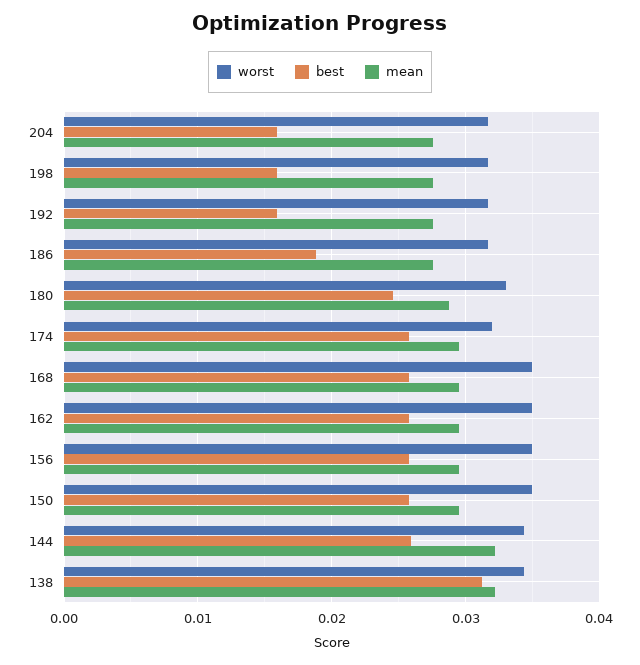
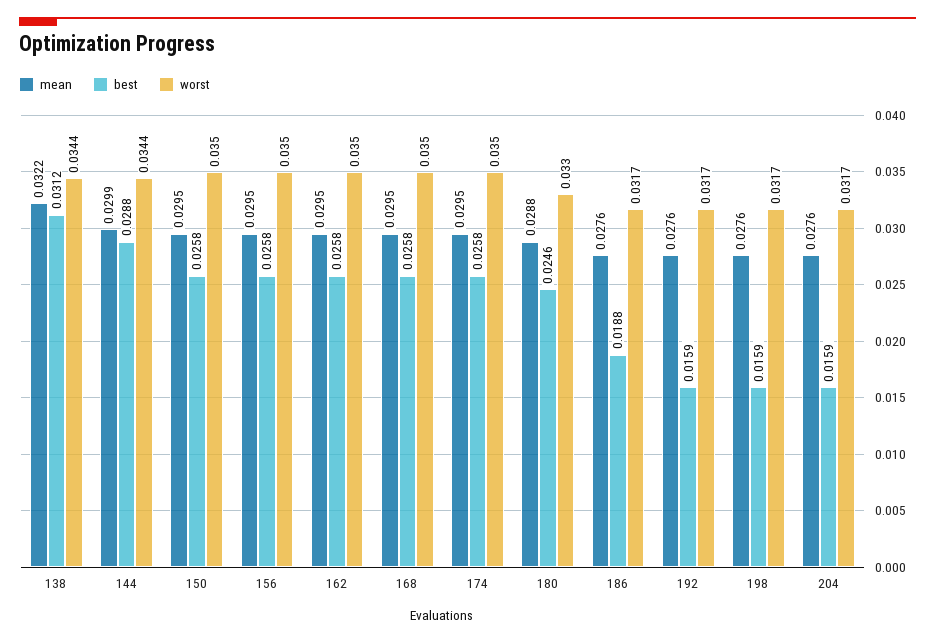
  {
    "worst": {
      "204": 0.0317,
      "198": 0.0317,
      "192": 0.0317,
      "186": 0.0317,
      "180": 0.033,
-     "174": 0.032,
+     "174": 0.035,
      "168": 0.035,
      "162": 0.035,
      "156": 0.035,
      "150": 0.035,
      "144": 0.0344,
      "138": 0.0344
    },
    "best": {
      "204": 0.0159,
      "198": 0.0159,
      "192": 0.0159,
      "186": 0.0188,
      "180": 0.0246,
      "174": 0.0258,
      "168": 0.0258,
      "162": 0.0258,
      "156": 0.0258,
      "150": 0.0258,
-     "144": 0.026,
+     "144": 0.0288,
      "138": 0.0312
    },
    "mean": {
      "204": 0.0276,
      "198": 0.0276,
      "192": 0.0276,
      "186": 0.0276,
      "180": 0.0288,
      "174": 0.0295,
      "168": 0.0295,
      "162": 0.0295,
      "156": 0.0295,
      "150": 0.0295,
-     "144": 0.032,
+     "144": 0.0299,
      "138": 0.0322
    }
  }

